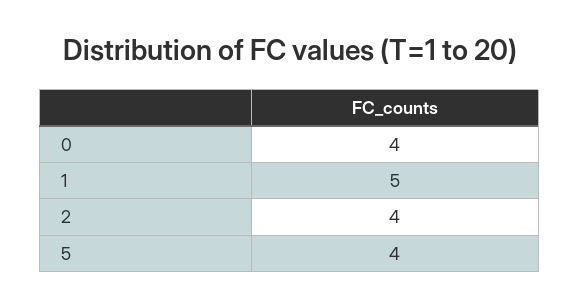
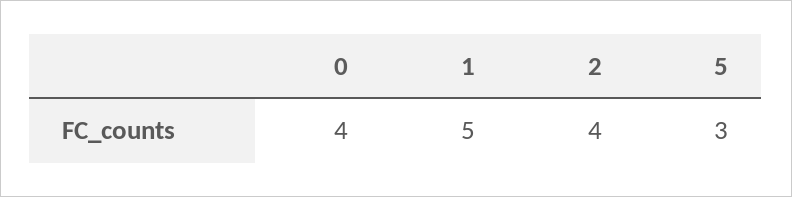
  {
    "0": 4,
    "1": 5,
    "2": 4,
-   "5": 4
+   "5": 3
  }

